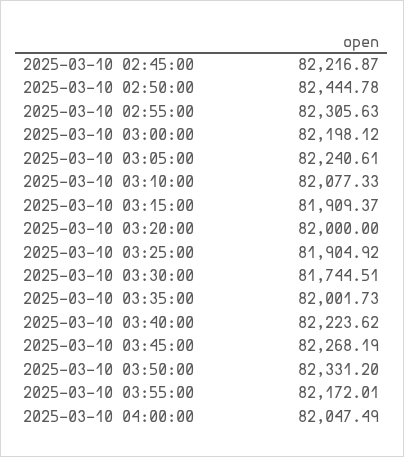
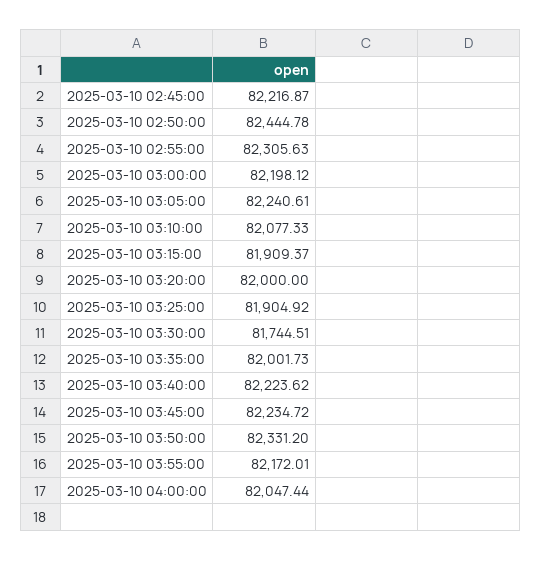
  {
    "2025-03-10 02:45:00": 82216.87,
    "2025-03-10 02:50:00": 82444.78,
    "2025-03-10 02:55:00": 82305.63,
    "2025-03-10 03:00:00": 82198.12,
    "2025-03-10 03:05:00": 82240.61,
    "2025-03-10 03:10:00": 82077.33,
    "2025-03-10 03:15:00": 81909.37,
    "2025-03-10 03:20:00": 82000,
    "2025-03-10 03:25:00": 81904.92,
    "2025-03-10 03:30:00": 81744.51,
    "2025-03-10 03:35:00": 82001.73,
    "2025-03-10 03:40:00": 82223.62,
-   "2025-03-10 03:45:00": 82268.19,
+   "2025-03-10 03:45:00": 82234.72,
    "2025-03-10 03:50:00": 82331.2,
    "2025-03-10 03:55:00": 82172.01,
-   "2025-03-10 04:00:00": 82047.49
+   "2025-03-10 04:00:00": 82047.44
  }

